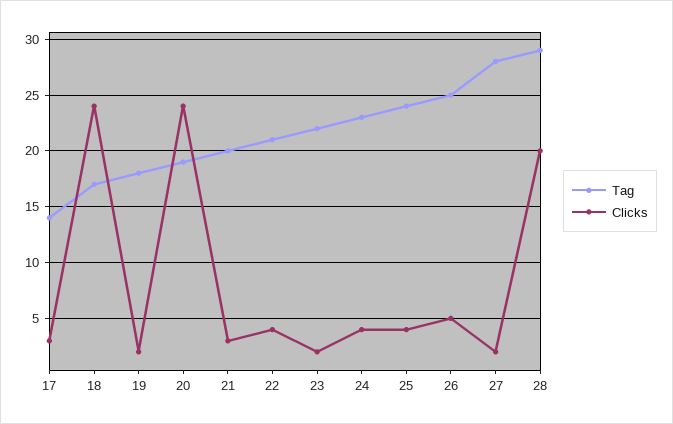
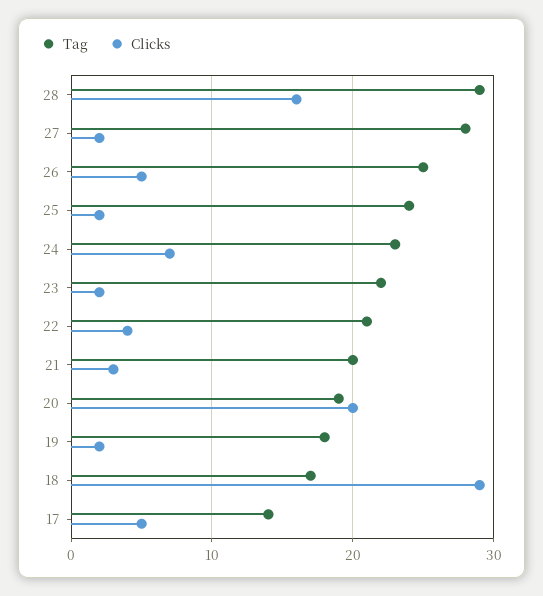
  {
    "Tag": {
      "17": 14,
      "18": 17,
      "19": 18,
      "20": 19,
      "21": 20,
      "22": 21,
      "23": 22,
      "24": 23,
      "25": 24,
      "26": 25,
      "27": 28,
      "28": 29
    },
    "Clicks": {
-     "17": 3,
+     "17": 5,
-     "18": 24,
+     "18": 29,
      "19": 2,
-     "20": 24,
+     "20": 20,
      "21": 3,
      "22": 4,
      "23": 2,
-     "24": 4,
+     "24": 7,
-     "25": 4,
+     "25": 2,
      "26": 5,
      "27": 2,
-     "28": 20
+     "28": 16
    }
  }

